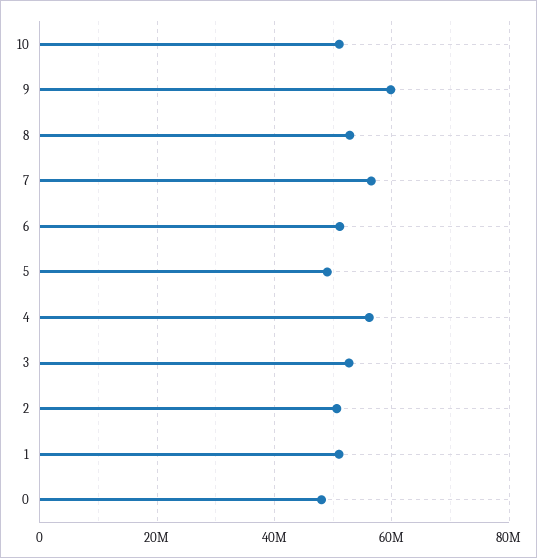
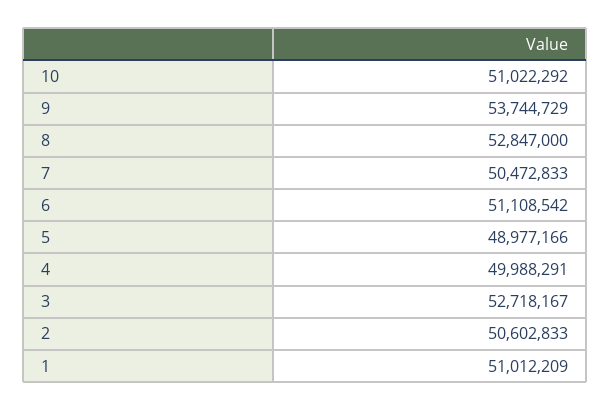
  {
    "10": 51022292,
-   "9": 60000000,
+   "9": 53744729,
    "8": 52847000,
-   "7": 56000000,
+   "7": 50472833,
    "6": 51108542,
    "5": 48977166,
-   "4": 56000000,
+   "4": 49988291,
    "3": 52718167,
    "2": 50602833,
-   "1": 51012209,
+   "1": 51012209
-   "0": 48000000
  }

